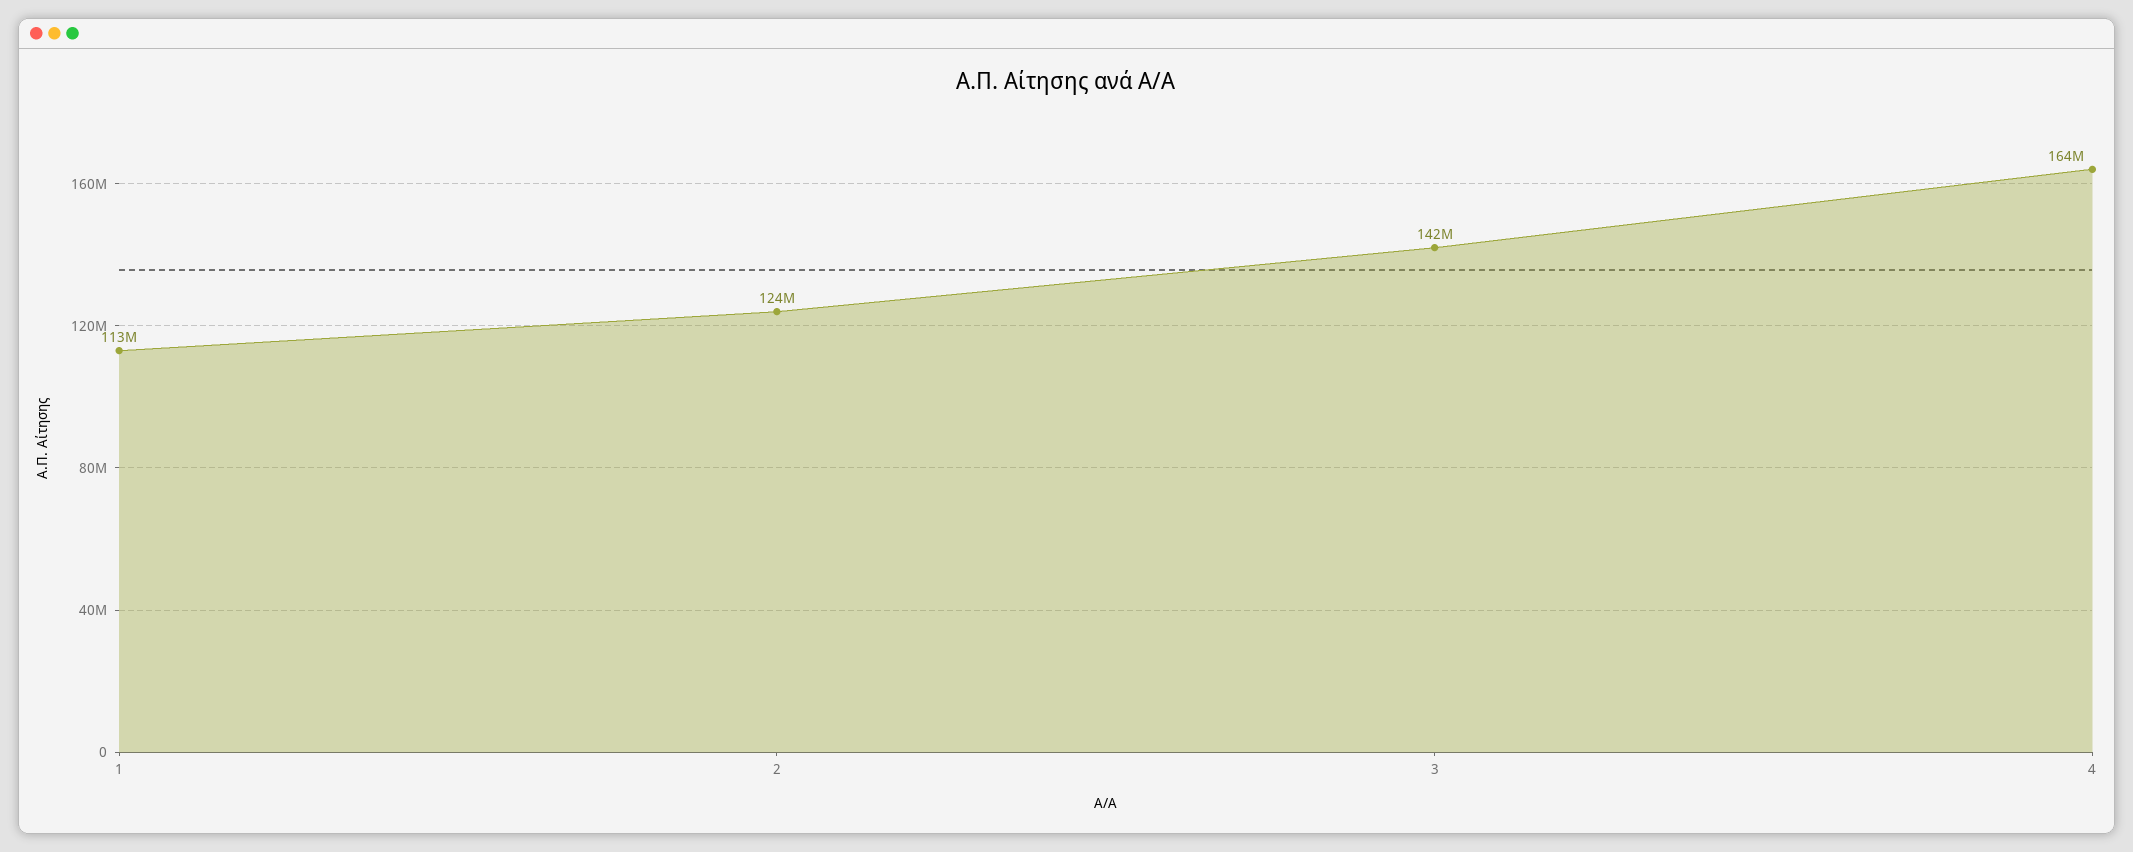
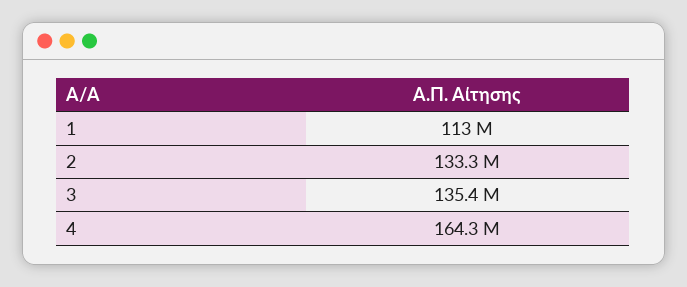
  {
    "1": 113000000,
-   "2": 124000000,
+   "2": 133300000,
-   "3": 142000000,
+   "3": 135400000,
    "4": 164300000
  }

